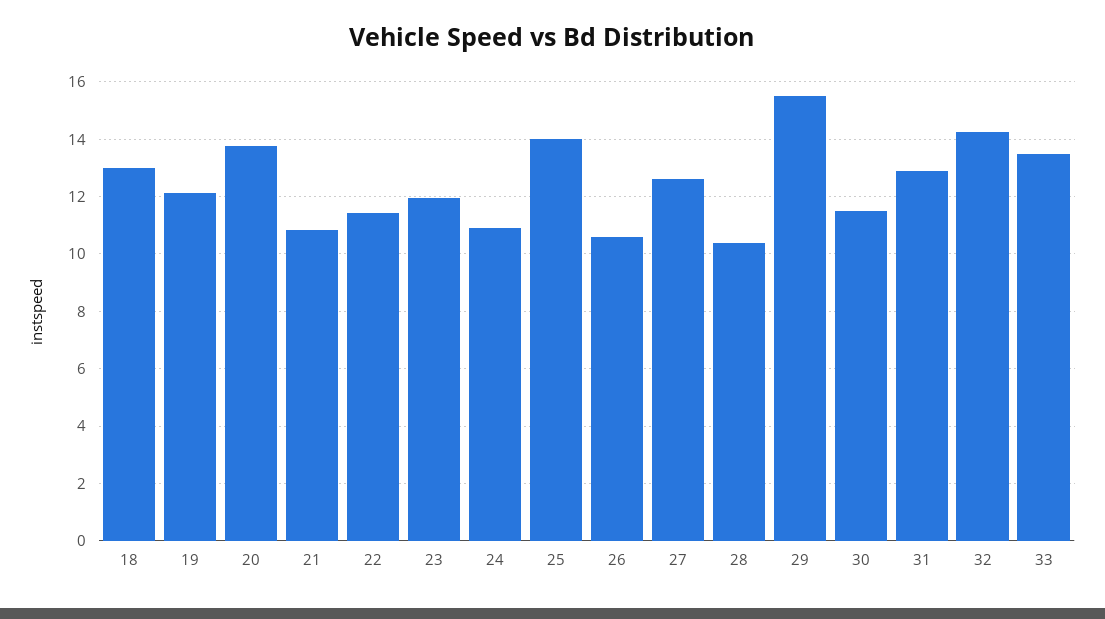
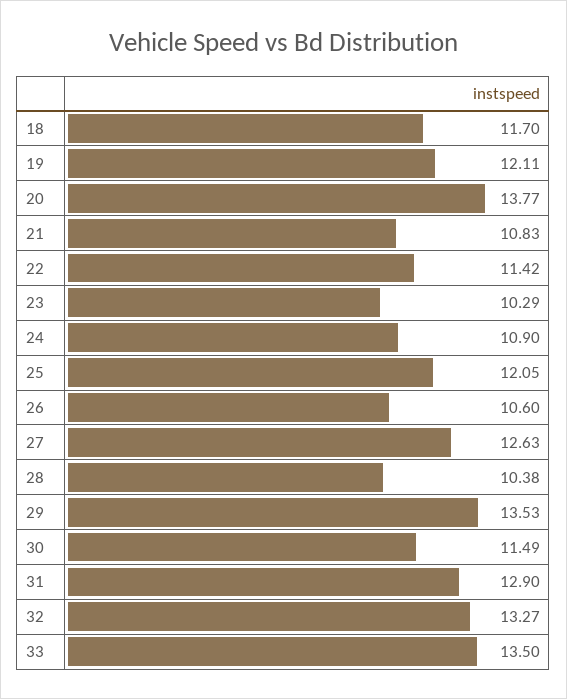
  {
-   "18": 13,
+   "18": 11.7,
    "19": 12.11,
    "20": 13.77,
    "21": 10.83,
    "22": 11.42,
-   "23": 12,
+   "23": 10.29,
    "24": 10.9,
-   "25": 14,
+   "25": 12.05,
    "26": 10.6,
    "27": 12.63,
    "28": 10.38,
-   "29": 15.5,
+   "29": 13.53,
    "30": 11.49,
    "31": 12.9,
-   "32": 14.25,
+   "32": 13.27,
    "33": 13.5
  }

